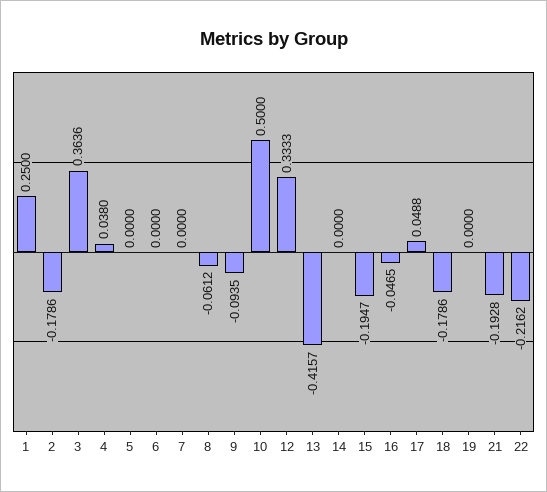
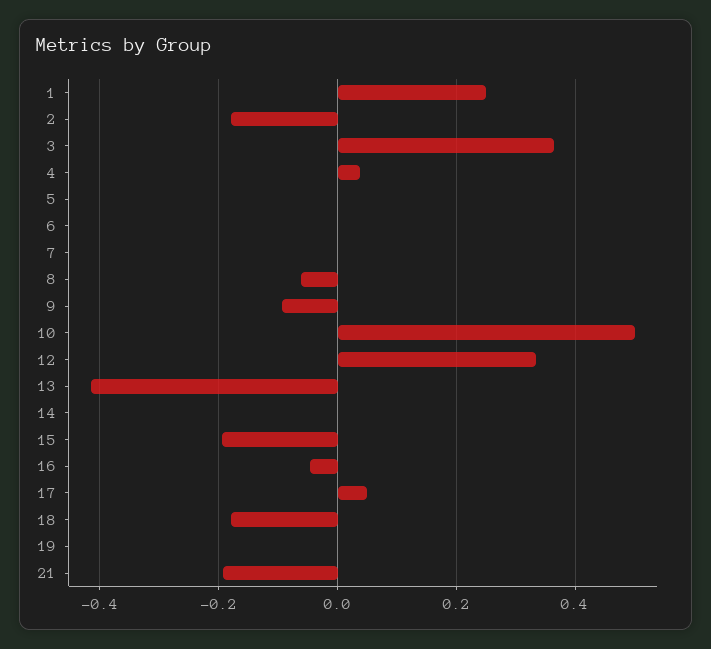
  {
    "1": 0.25,
    "2": -0.1786,
    "3": 0.3636,
    "4": 0.038,
    "5": 0,
    "6": 0,
    "7": 0,
    "8": -0.0612,
    "9": -0.0935,
    "10": 0.5,
    "12": 0.3333,
    "13": -0.4157,
    "14": 0,
    "15": -0.1947,
    "16": -0.0465,
    "17": 0.0488,
    "18": -0.1786,
    "19": 0,
-   "21": -0.1928,
+   "21": -0.1928
-   "22": -0.2162
  }

